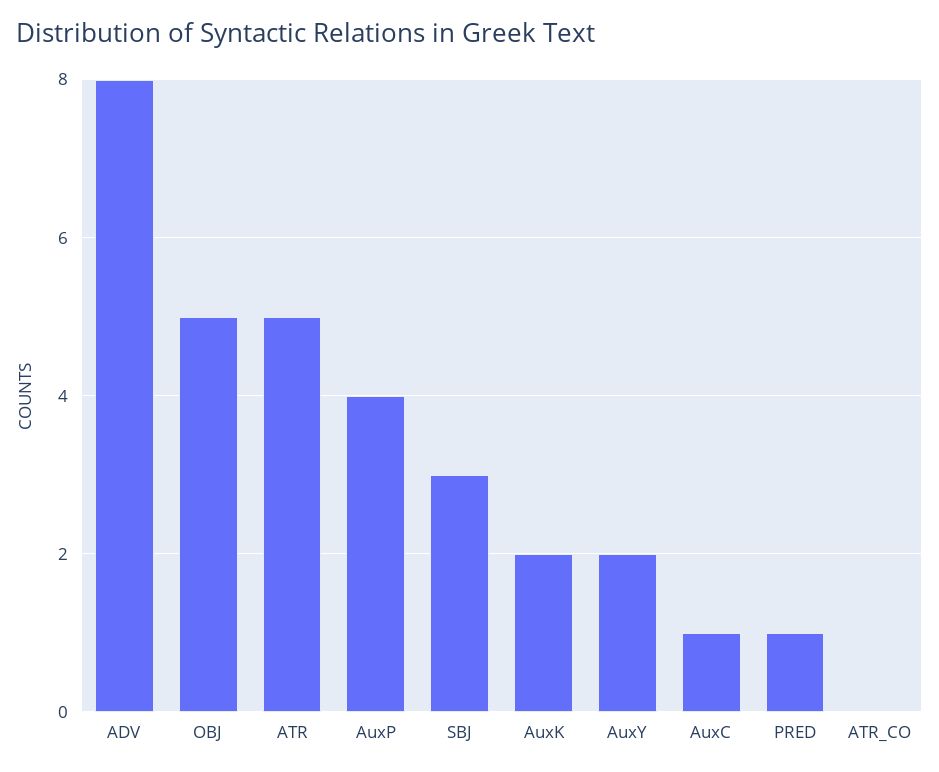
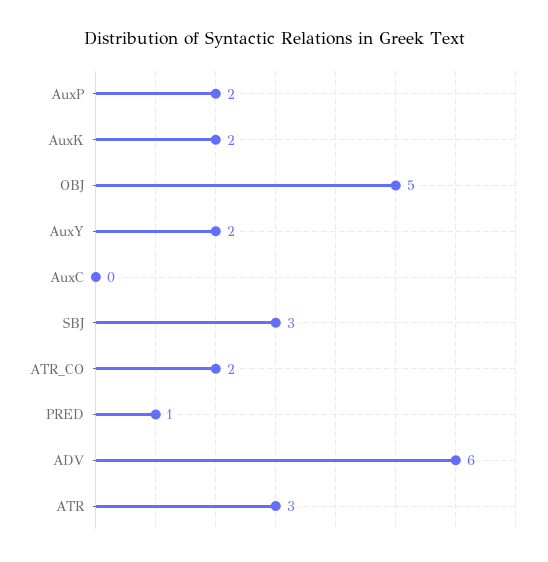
  {
-   "ADV": 8,
+   "ADV": 6,
    "OBJ": 5,
-   "ATR": 5,
+   "ATR": 3,
-   "AuxP": 4,
+   "AuxP": 2,
    "SBJ": 3,
    "AuxK": 2,
    "AuxY": 2,
-   "AuxC": 1,
+   "AuxC": 0,
    "PRED": 1,
-   "ATR_CO": 0
+   "ATR_CO": 2
  }

